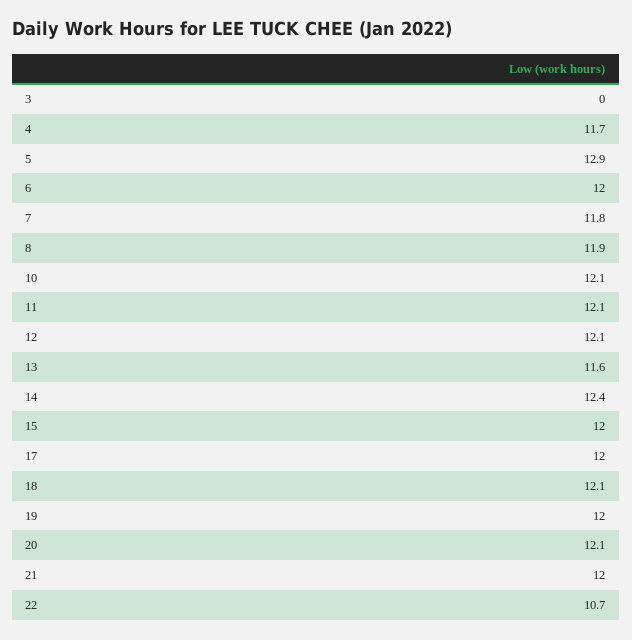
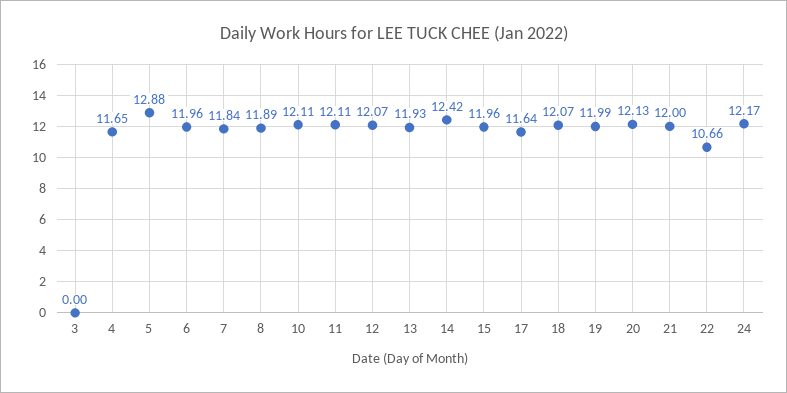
  {
    "3": 0,
    "4": 11.65,
    "5": 12.88,
    "6": 11.96,
    "7": 11.84,
    "8": 11.89,
    "10": 12.11,
    "11": 12.11,
    "12": 12.07,
-   "13": 11.6,
+   "13": 11.93,
    "14": 12.42,
    "15": 11.96,
-   "17": 12,
+   "17": 11.64,
    "18": 12.07,
    "19": 11.99,
    "20": 12.13,
    "21": 12,
-   "22": 10.66
+   "22": 10.66,
+   "24": 12.17
  }

